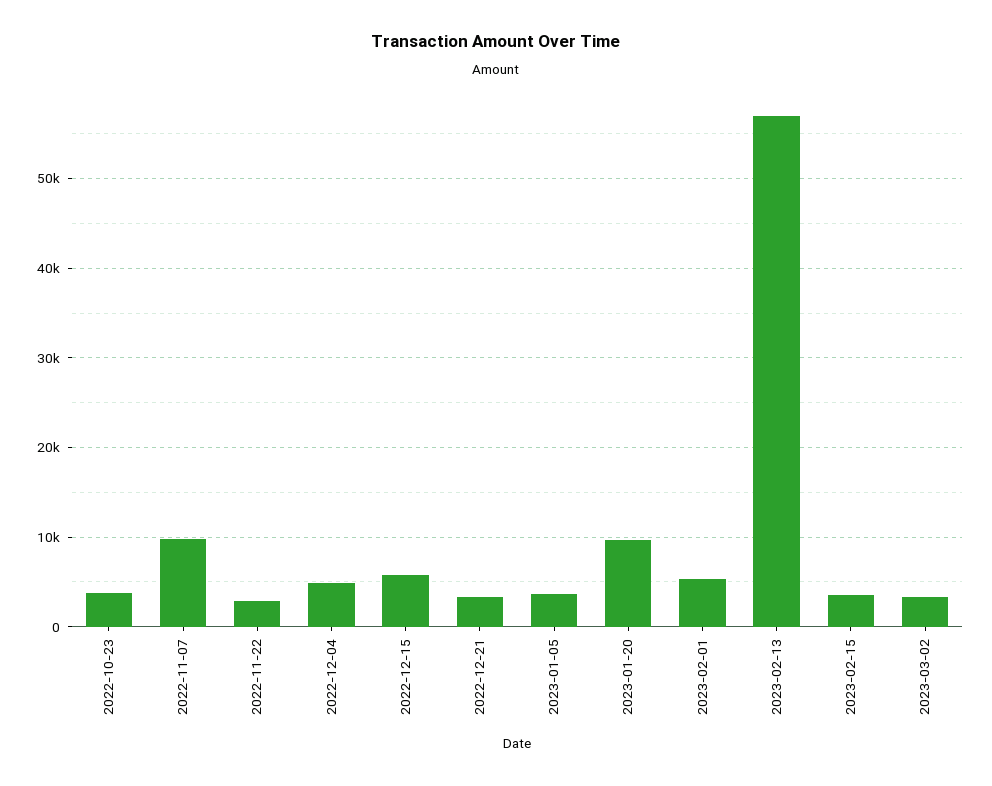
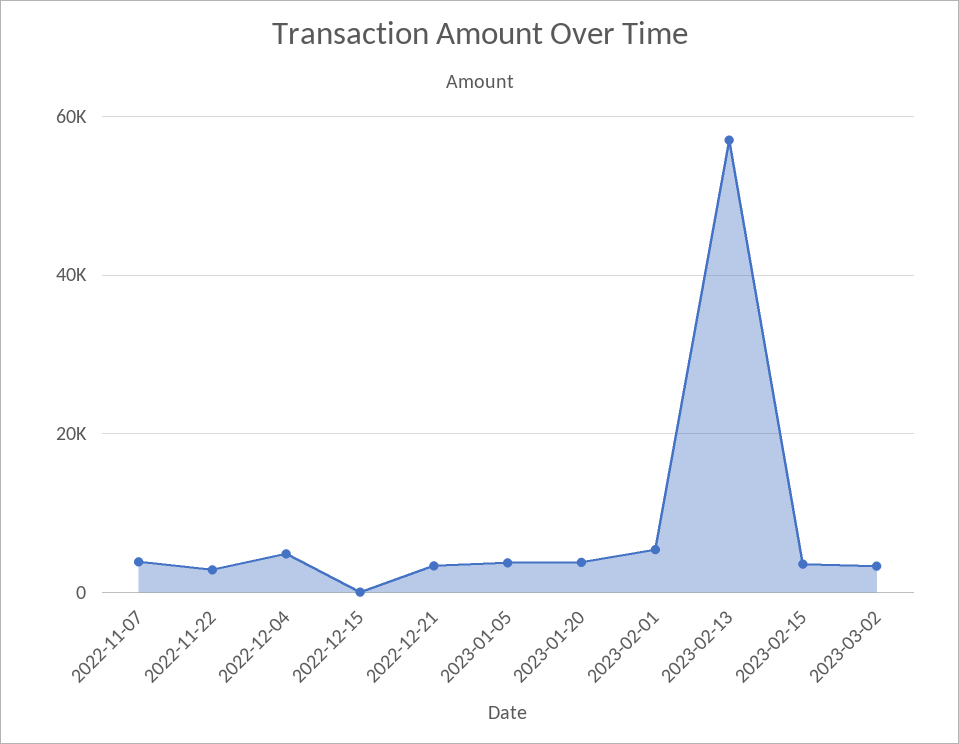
  {
-   "2022-10-23": 4000,
-   "2022-11-07": 10000,
+   "2022-11-07": 4000,
    "2022-11-22": 3000,
    "2022-12-04": 5000,
-   "2022-12-15": 6000,
+   "2022-12-15": 0,
    "2022-12-21": 3000,
    "2023-01-05": 4000,
-   "2023-01-20": 10000,
+   "2023-01-20": 4000,
    "2023-02-01": 5000,
    "2023-02-13": 57000,
    "2023-02-15": 4000,
    "2023-03-02": 3000
  }

